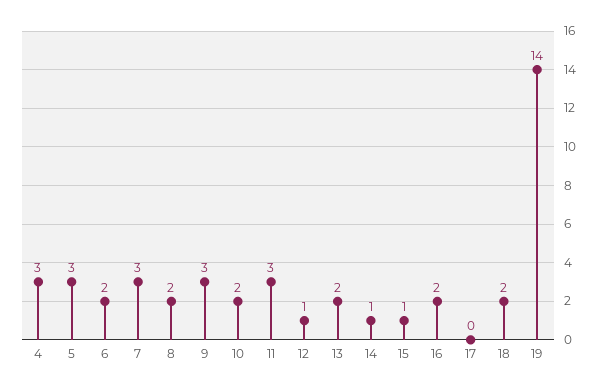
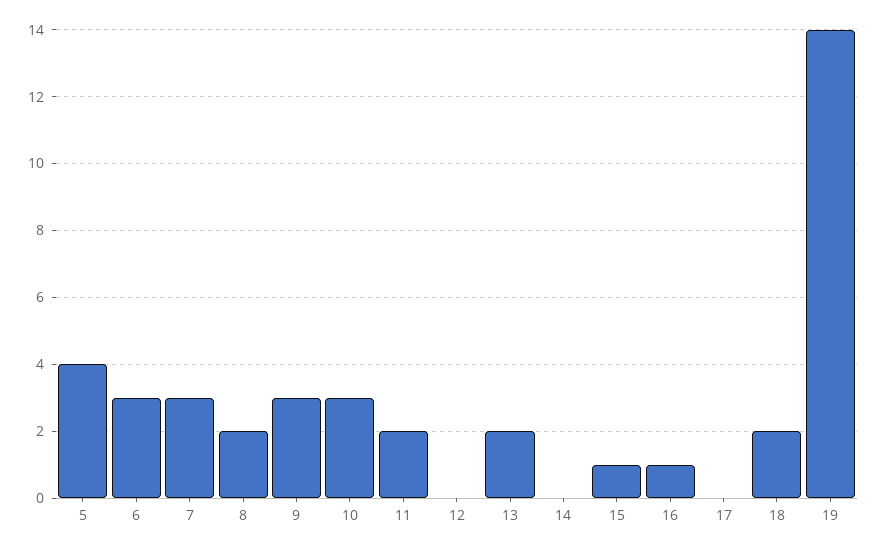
  {
-   "4": 3,
-   "5": 3,
+   "5": 4,
-   "6": 2,
+   "6": 3,
    "7": 3,
    "8": 2,
    "9": 3,
-   "10": 2,
+   "10": 3,
-   "11": 3,
+   "11": 2,
-   "12": 1,
+   "12": 0,
    "13": 2,
-   "14": 1,
+   "14": 0,
    "15": 1,
-   "16": 2,
+   "16": 1,
    "17": 0,
    "18": 2,
    "19": 14
  }

